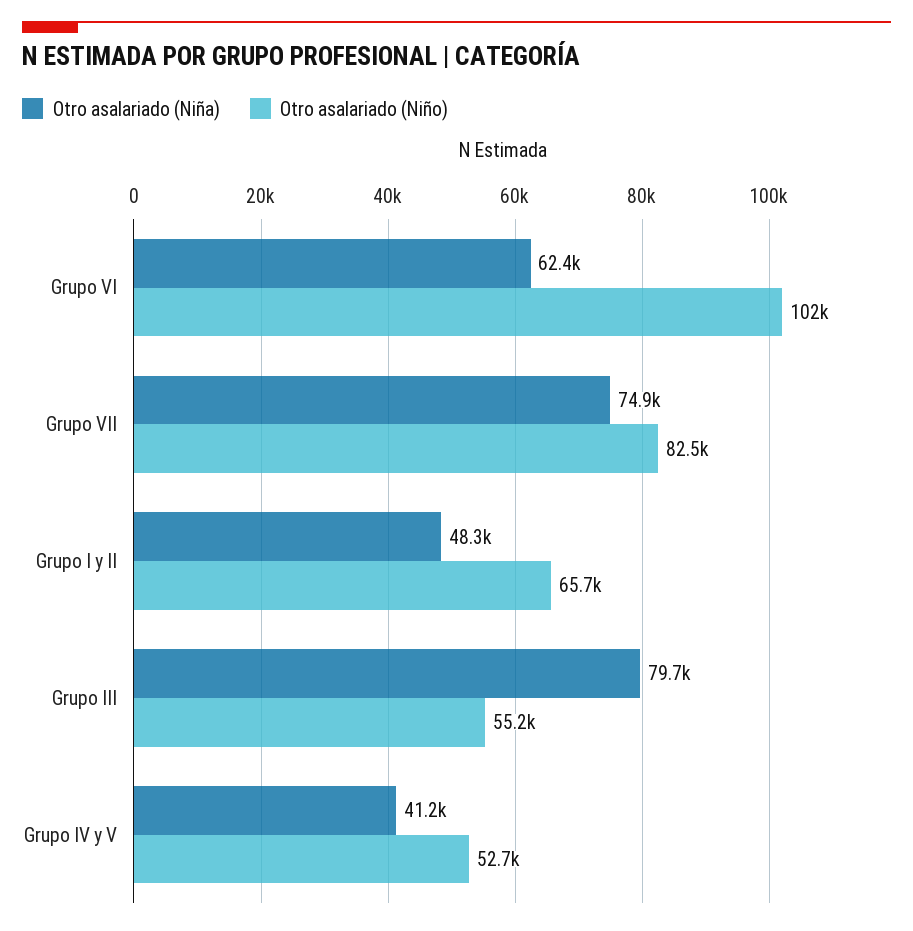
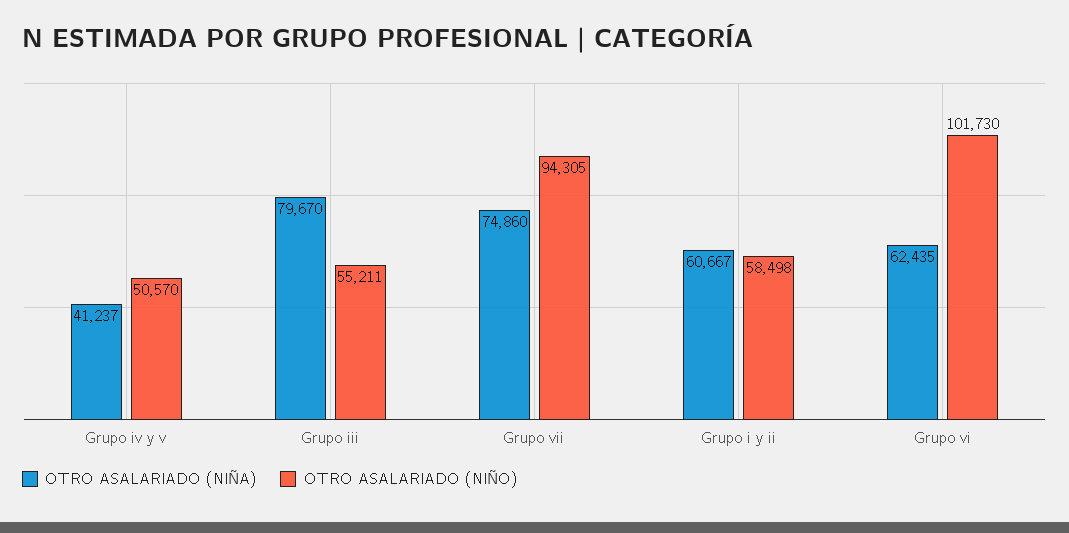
  {
    "Otro asalariado (Niña)": {
      "Grupo VI": 62435,
      "Grupo VII": 74860,
-     "Grupo I y II": 48300,
+     "Grupo I y II": 60667,
      "Grupo III": 79670,
      "Grupo IV y V": 41237
    },
    "Otro asalariado (Niño)": {
      "Grupo VI": 101730,
-     "Grupo VII": 82500,
+     "Grupo VII": 94305,
-     "Grupo I y II": 65700,
+     "Grupo I y II": 58498,
      "Grupo III": 55211,
-     "Grupo IV y V": 52700
+     "Grupo IV y V": 50570
    }
  }

